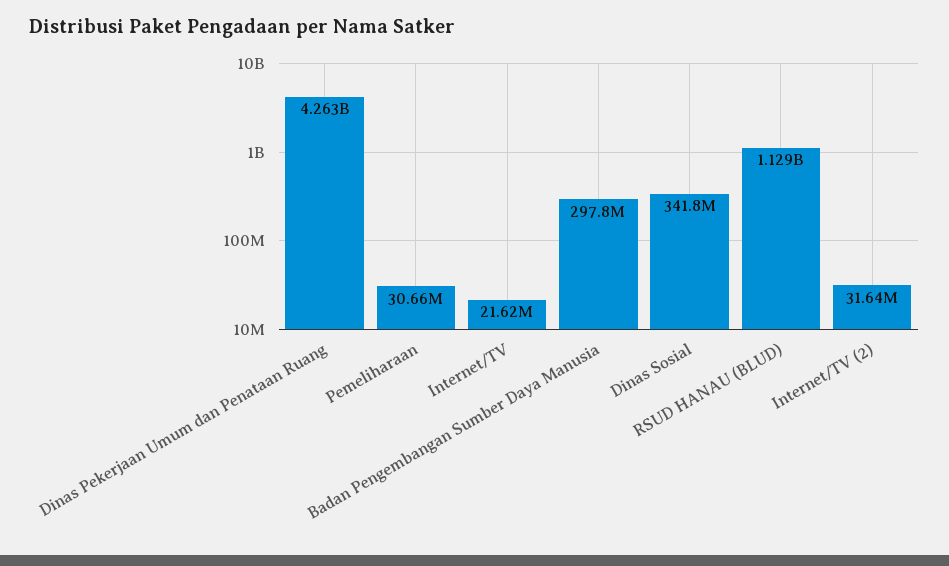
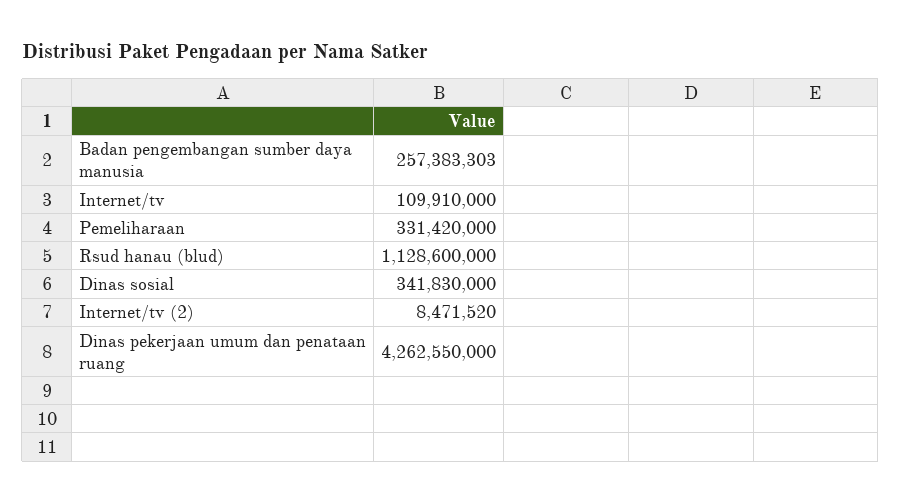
  {
    "Dinas Pekerjaan Umum dan Penataan Ruang": 4262550000,
-   "Pemeliharaan": 30660000,
+   "Pemeliharaan": 331420000,
-   "Internet/TV": 21620000,
+   "Internet/TV": 109910000,
-   "Badan Pengembangan Sumber Daya Manusia": 297800000,
+   "Badan Pengembangan Sumber Daya Manusia": 257383303,
    "Dinas Sosial": 341830000,
    "RSUD HANAU (BLUD)": 1128600000,
-   "Internet/TV (2)": 31640000
+   "Internet/TV (2)": 8471520
  }

